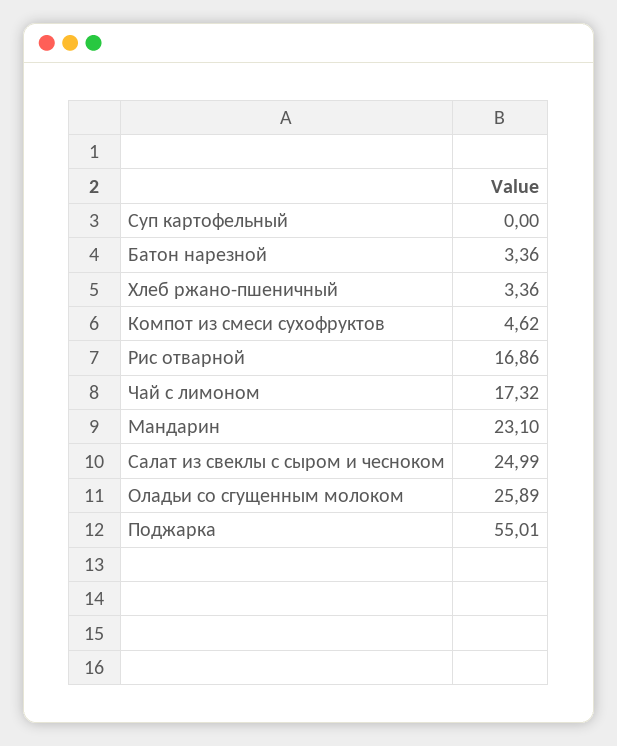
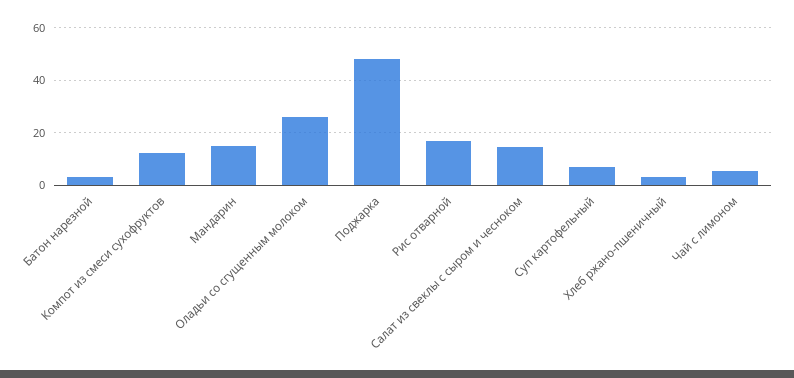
  {
-   "Суп картофельный": 0,
+   "Суп картофельный": 7.5,
    "Батон нарезной": 3.36,
    "Хлеб ржано-пшеничный": 3.36,
-   "Компот из смеси сухофруктов": 4.62,
+   "Компот из смеси сухофруктов": 12.5,
    "Рис отварной": 16.86,
-   "Чай с лимоном": 17.32,
+   "Чай с лимоном": 5,
-   "Мандарин": 23.1,
+   "Мандарин": 15,
-   "Салат из свеклы с сыром и чесноком": 24.99,
+   "Салат из свеклы с сыром и чесноком": 15,
    "Оладьи со сгущенным молоком": 25.89,
-   "Поджарка": 55.01
+   "Поджарка": 47.5
  }

